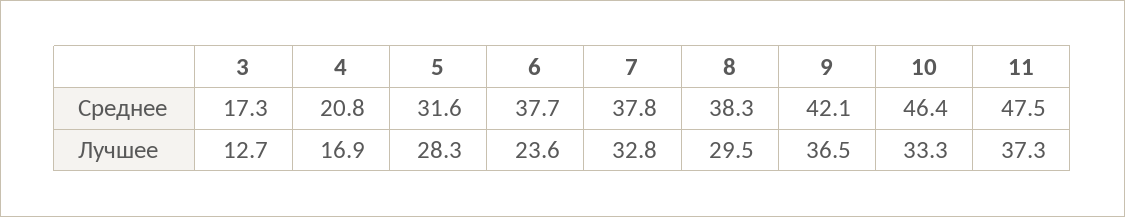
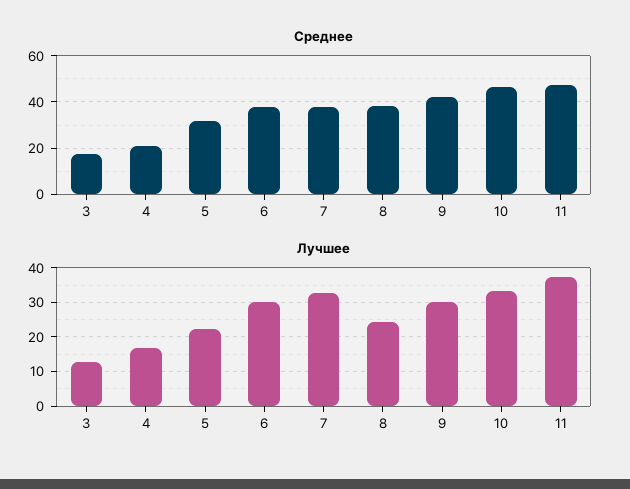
  {
    "Среднее": {
      "3": 17.3,
      "4": 20.8,
      "5": 31.6,
      "6": 37.7,
      "7": 37.8,
      "8": 38.3,
      "9": 42.1,
      "10": 46.4,
      "11": 47.5
    },
    "Лучшее": {
      "3": 12.7,
      "4": 16.9,
-     "5": 28.3,
+     "5": 22,
-     "6": 23.6,
+     "6": 30,
      "7": 32.8,
-     "8": 29.5,
+     "8": 24,
-     "9": 36.5,
+     "9": 30,
      "10": 33.3,
      "11": 37.3
    }
  }

